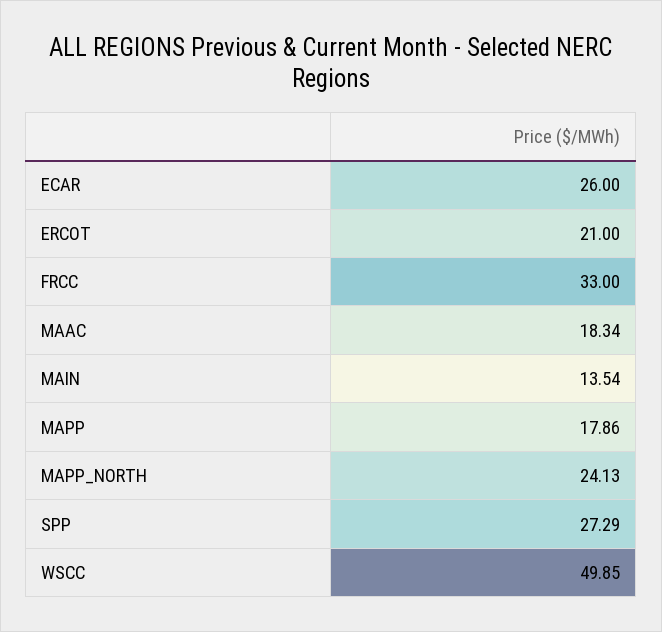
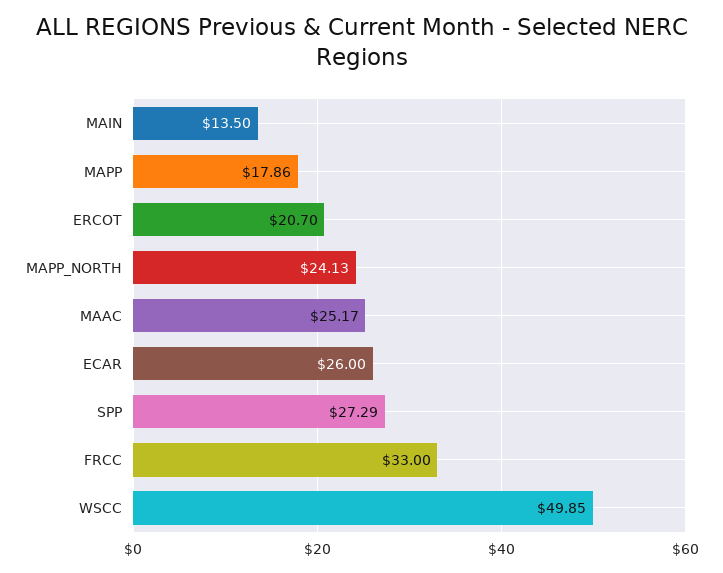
  {
    "ECAR": 26,
-   "ERCOT": 21,
+   "ERCOT": 20.7,
    "FRCC": 33,
-   "MAAC": 18.34,
+   "MAAC": 25.17,
-   "MAIN": 13.54,
+   "MAIN": 13.5,
    "MAPP": 17.86,
    "MAPP_NORTH": 24.13,
    "SPP": 27.29,
    "WSCC": 49.85
  }

